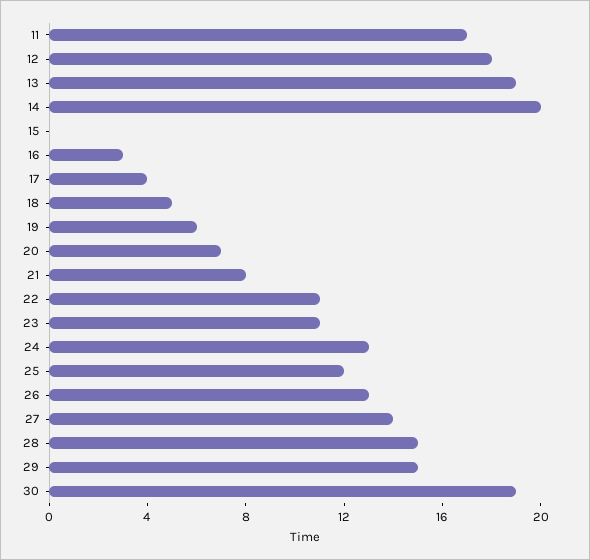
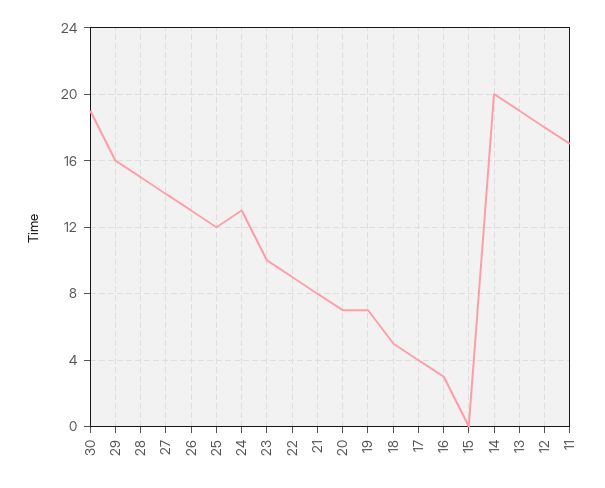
  {
    "11": 17,
    "12": 18,
    "13": 19,
    "14": 20,
    "15": 0,
    "16": 3,
    "17": 4,
    "18": 5,
-   "19": 6,
+   "19": 7,
    "20": 7,
    "21": 8,
-   "22": 11,
+   "22": 9,
-   "23": 11,
+   "23": 10,
    "24": 13,
    "25": 12,
    "26": 13,
    "27": 14,
    "28": 15,
-   "29": 15,
+   "29": 16,
    "30": 19
  }

